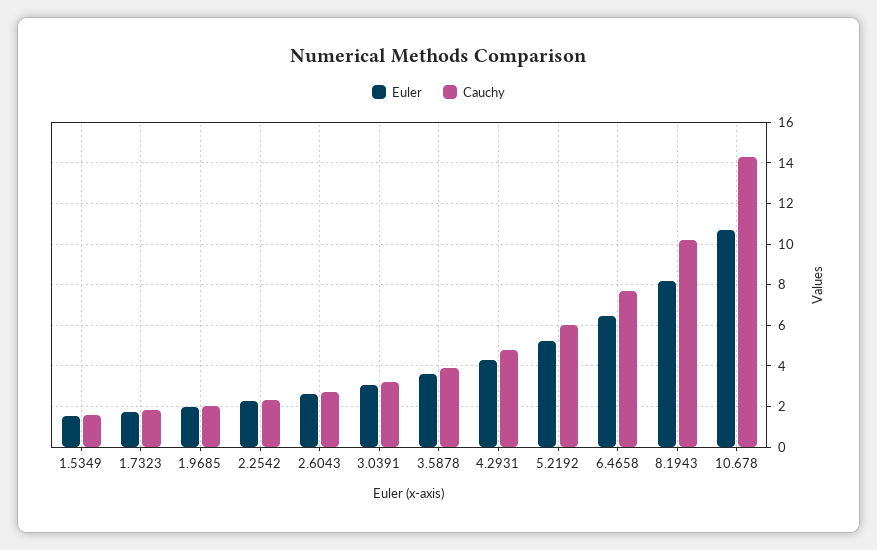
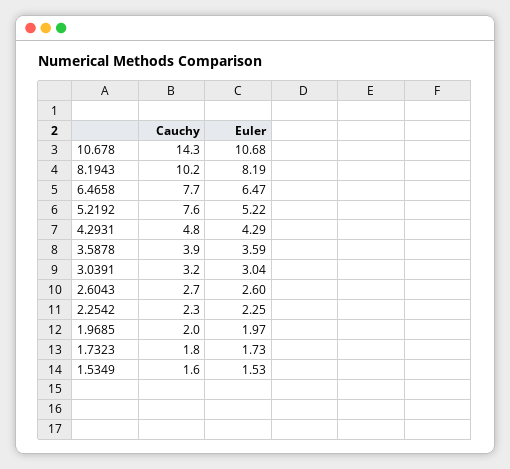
  {
    "Euler": {
      "1.5349": 1.53,
      "1.7323": 1.73,
      "1.9685": 1.97,
      "2.2542": 2.25,
      "2.6043": 2.6,
      "3.0391": 3.04,
      "3.5878": 3.59,
      "4.2931": 4.29,
      "5.2192": 5.22,
      "6.4658": 6.47,
      "8.1943": 8.19,
      "10.678": 10.68
    },
    "Cauchy": {
      "1.5349": 1.6,
      "1.7323": 1.8,
      "1.9685": 2,
      "2.2542": 2.3,
      "2.6043": 2.7,
      "3.0391": 3.2,
      "3.5878": 3.9,
      "4.2931": 4.8,
-     "5.2192": 6,
+     "5.2192": 7.6,
      "6.4658": 7.7,
      "8.1943": 10.2,
      "10.678": 14.3
    }
  }

